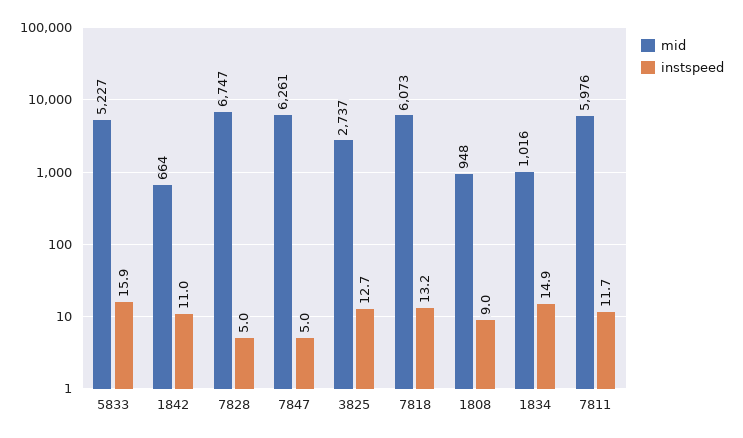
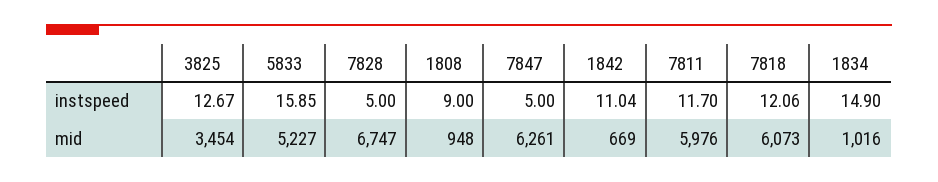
  {
    "mid": {
      "5833": 5227,
-     "1842": 664,
+     "1842": 669,
      "7828": 6747,
      "7847": 6261,
-     "3825": 2737,
+     "3825": 3454,
      "7818": 6073,
      "1808": 948,
      "1834": 1016,
      "7811": 5976
    },
    "instspeed": {
      "5833": 15.85,
      "1842": 11.04,
      "7828": 5,
      "7847": 5,
      "3825": 12.67,
-     "7818": 13.2,
+     "7818": 12.06,
      "1808": 9,
      "1834": 14.9,
      "7811": 11.7
    }
  }

